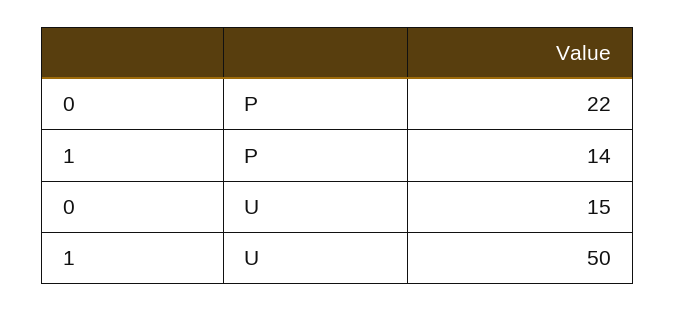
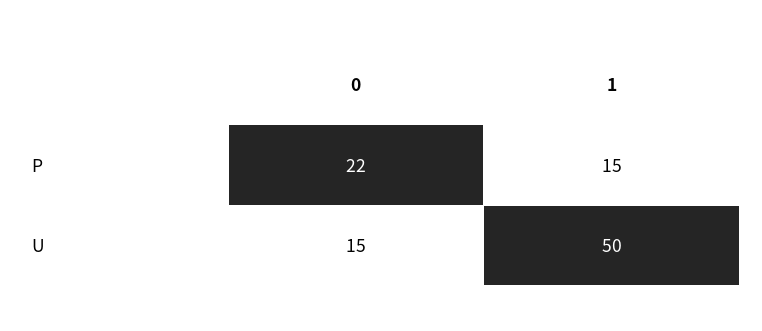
  {
    "0": {
      "P": 22,
      "U": 15
    },
    "1": {
-     "P": 14,
+     "P": 15,
      "U": 50
    }
  }

